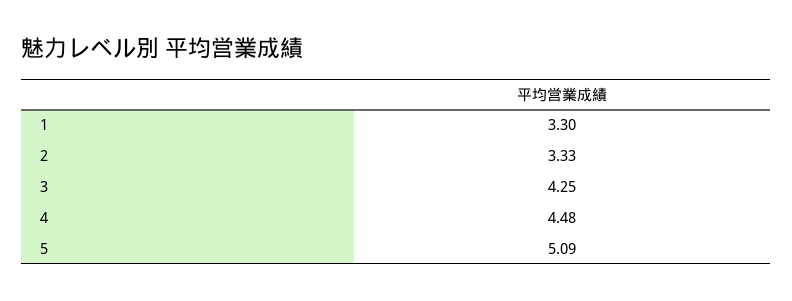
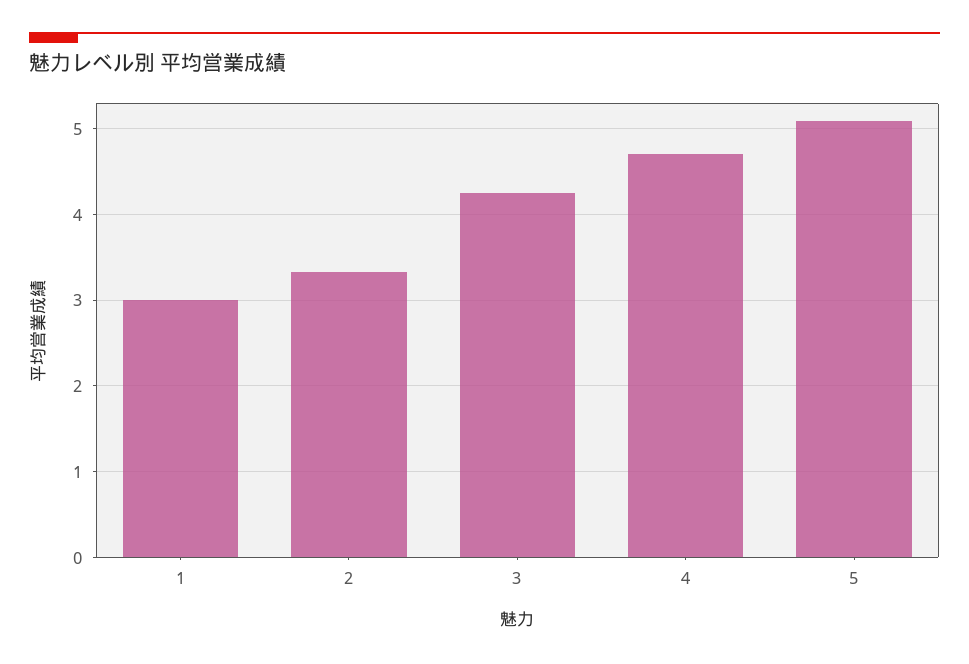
  {
-   "1": 3.3,
+   "1": 3,
    "2": 3.33,
    "3": 4.25,
-   "4": 4.48,
+   "4": 4.7,
    "5": 5.09
  }

